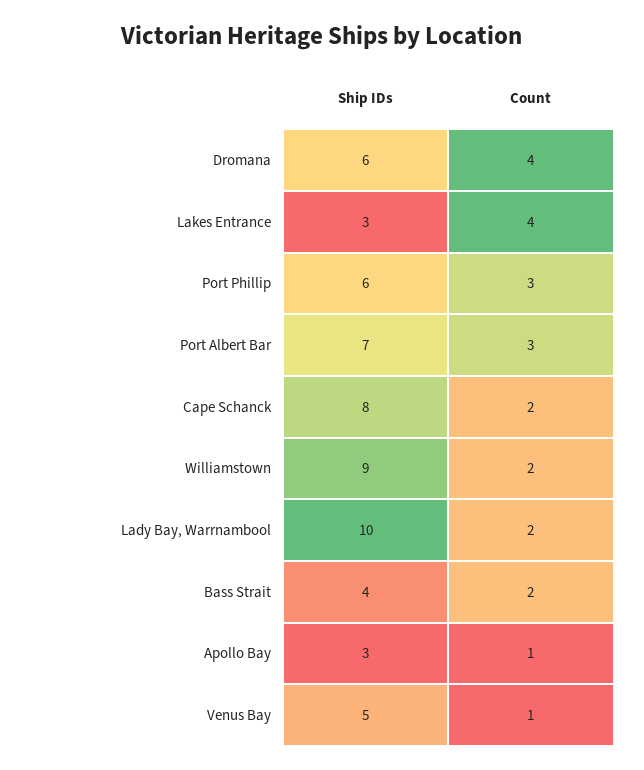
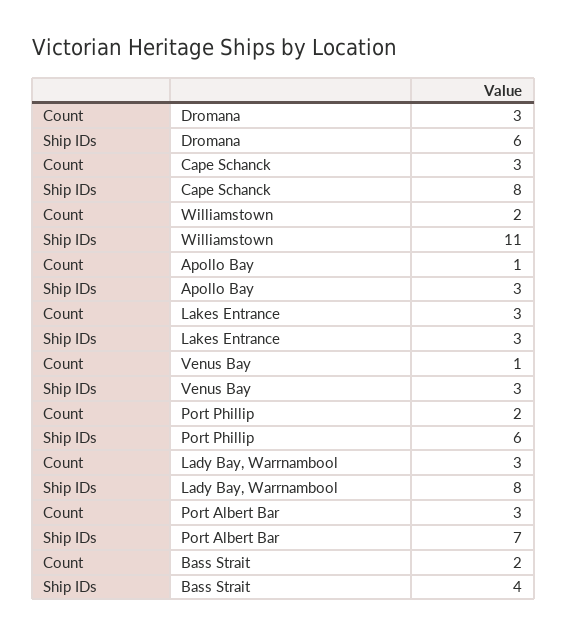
  {
    "Ship IDs": {
      "Dromana": 6,
      "Lakes Entrance": 3,
      "Port Phillip": 6,
      "Port Albert Bar": 7,
      "Cape Schanck": 8,
-     "Williamstown": 9,
+     "Williamstown": 11,
-     "Lady Bay, Warrnambool": 10,
+     "Lady Bay, Warrnambool": 8,
      "Bass Strait": 4,
      "Apollo Bay": 3,
-     "Venus Bay": 5
+     "Venus Bay": 3
    },
    "Count": {
-     "Dromana": 4,
+     "Dromana": 3,
-     "Lakes Entrance": 4,
+     "Lakes Entrance": 3,
-     "Port Phillip": 3,
+     "Port Phillip": 2,
      "Port Albert Bar": 3,
-     "Cape Schanck": 2,
+     "Cape Schanck": 3,
      "Williamstown": 2,
-     "Lady Bay, Warrnambool": 2,
+     "Lady Bay, Warrnambool": 3,
      "Bass Strait": 2,
      "Apollo Bay": 1,
      "Venus Bay": 1
    }
  }

